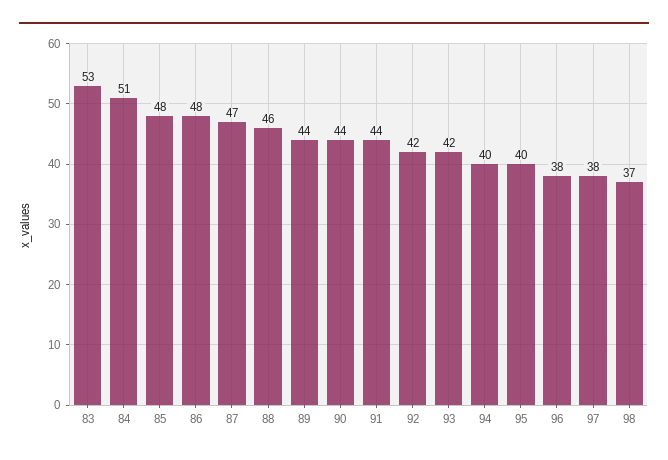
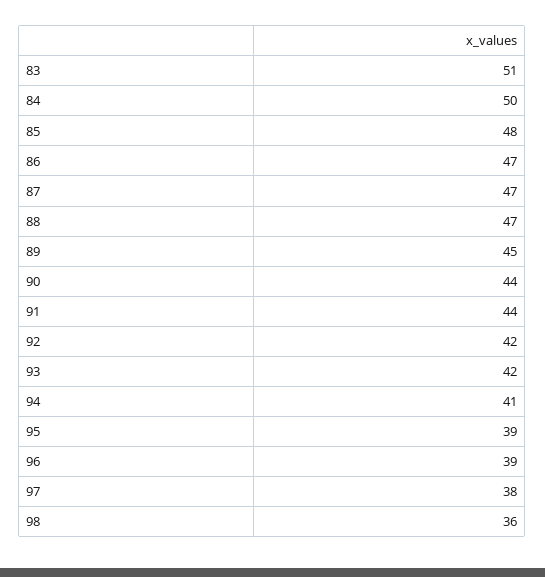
  {
-   "83": 53,
+   "83": 51,
-   "84": 51,
+   "84": 50,
    "85": 48,
-   "86": 48,
+   "86": 47,
    "87": 47,
-   "88": 46,
+   "88": 47,
-   "89": 44,
+   "89": 45,
    "90": 44,
    "91": 44,
    "92": 42,
    "93": 42,
-   "94": 40,
+   "94": 41,
-   "95": 40,
+   "95": 39,
-   "96": 38,
+   "96": 39,
    "97": 38,
-   "98": 37
+   "98": 36
  }

